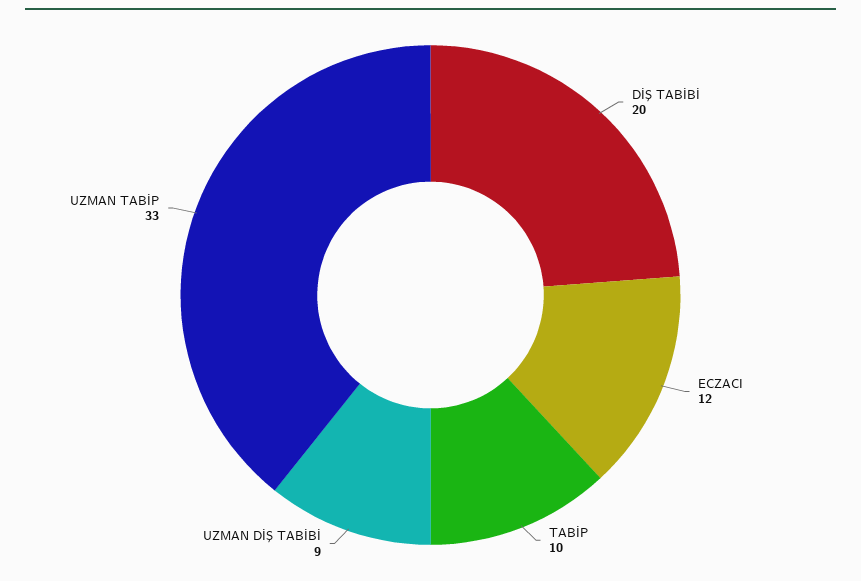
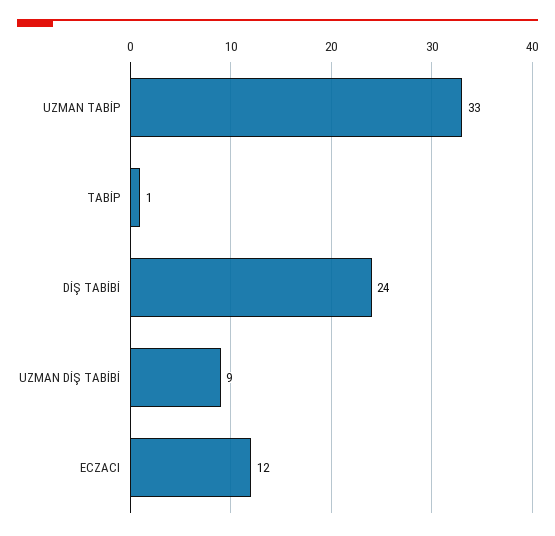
  {
-   "DİŞ TABİBİ": 20,
+   "DİŞ TABİBİ": 24,
    "ECZACI": 12,
-   "TABİP": 10,
+   "TABİP": 1,
    "UZMAN DİŞ TABİBİ": 9,
    "UZMAN TABİP": 33
  }

